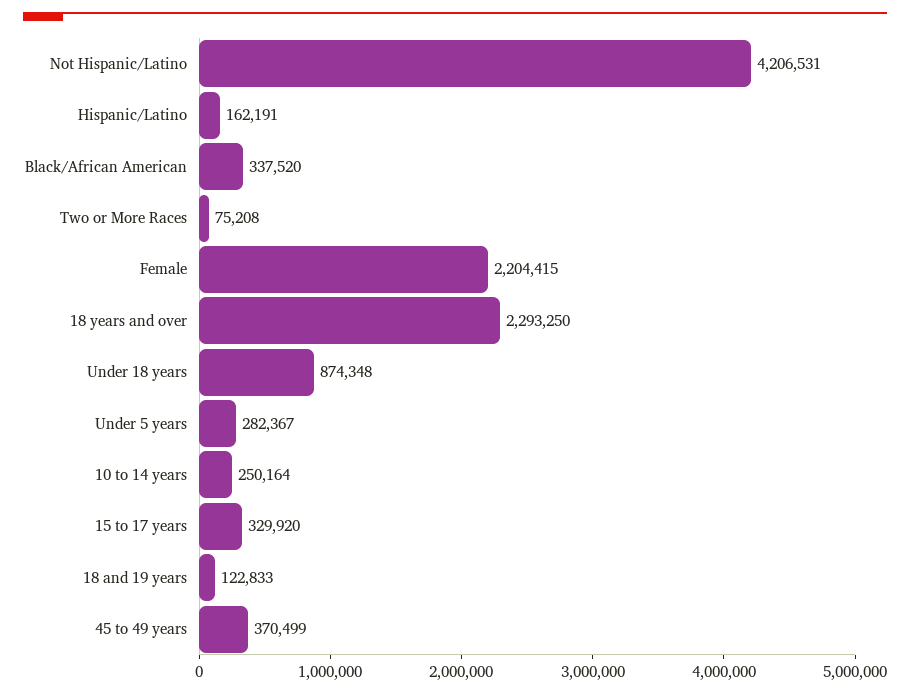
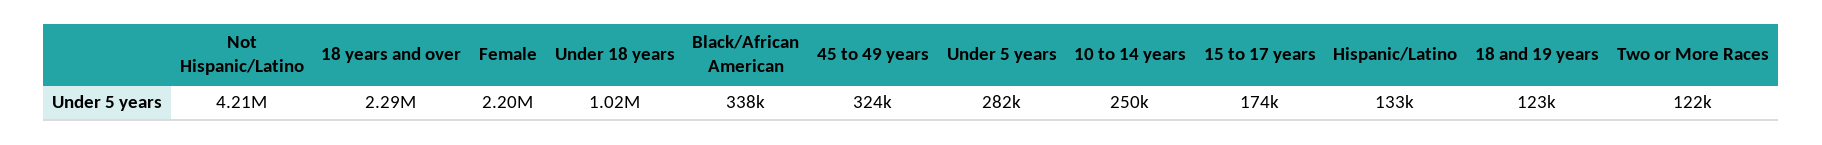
  {
    "Not Hispanic/Latino": 4206531,
-   "Hispanic/Latino": 162191,
+   "Hispanic/Latino": 133000,
    "Black/African American": 337520,
-   "Two or More Races": 75208,
+   "Two or More Races": 122000,
    "Female": 2204415,
    "18 years and over": 2293250,
-   "Under 18 years": 874348,
+   "Under 18 years": 1020000,
    "Under 5 years": 282367,
    "10 to 14 years": 250164,
-   "15 to 17 years": 329920,
+   "15 to 17 years": 174000,
    "18 and 19 years": 122833,
-   "45 to 49 years": 370499
+   "45 to 49 years": 324000
  }

